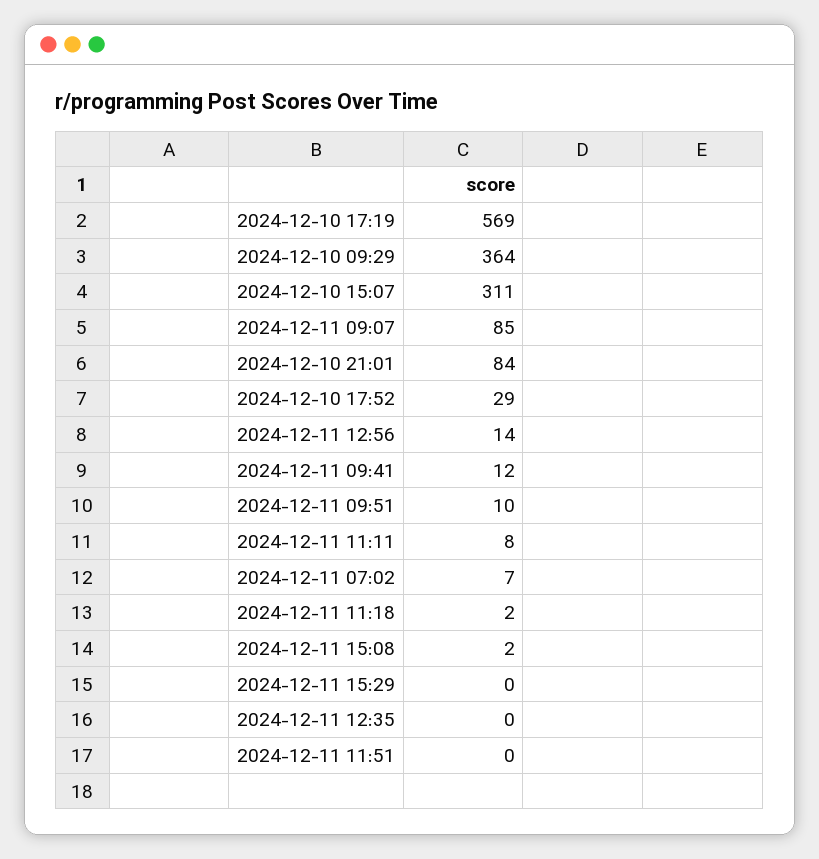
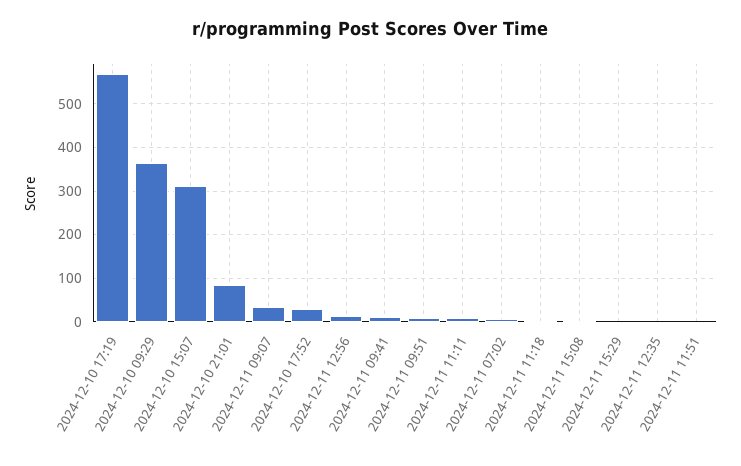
  {
    "2024-12-10 17:19": 569,
    "2024-12-10 09:29": 364,
    "2024-12-10 15:07": 311,
-   "2024-12-11 09:07": 85,
+   "2024-12-11 09:07": 40,
    "2024-12-10 21:01": 84,
    "2024-12-10 17:52": 29,
    "2024-12-11 12:56": 14,
    "2024-12-11 09:41": 12,
    "2024-12-11 09:51": 10,
    "2024-12-11 11:11": 8,
    "2024-12-11 07:02": 7,
    "2024-12-11 11:18": 2,
    "2024-12-11 15:08": 2,
    "2024-12-11 15:29": 0,
    "2024-12-11 12:35": 0,
    "2024-12-11 11:51": 0
  }

